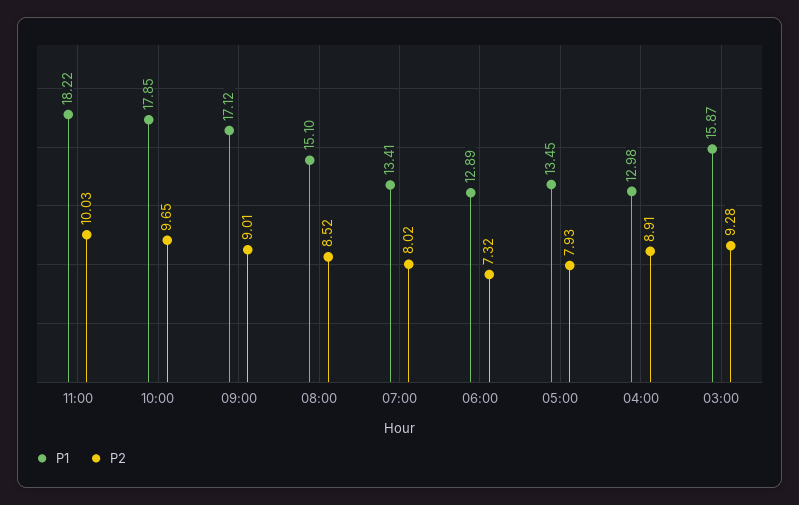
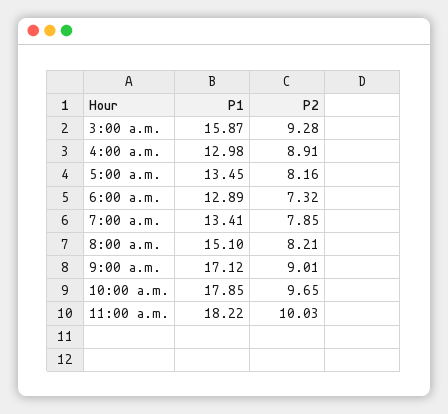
  {
    "P1": {
      "11:00": 18.22,
      "10:00": 17.85,
      "09:00": 17.12,
      "08:00": 15.1,
      "07:00": 13.41,
      "06:00": 12.89,
      "05:00": 13.45,
      "04:00": 12.98,
      "03:00": 15.87
    },
    "P2": {
      "11:00": 10.03,
      "10:00": 9.65,
      "09:00": 9.01,
-     "08:00": 8.52,
+     "08:00": 8.21,
-     "07:00": 8.02,
+     "07:00": 7.85,
      "06:00": 7.32,
-     "05:00": 7.93,
+     "05:00": 8.16,
      "04:00": 8.91,
      "03:00": 9.28
    }
  }

